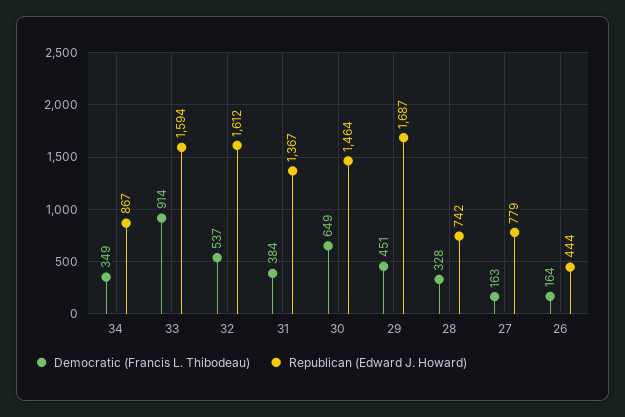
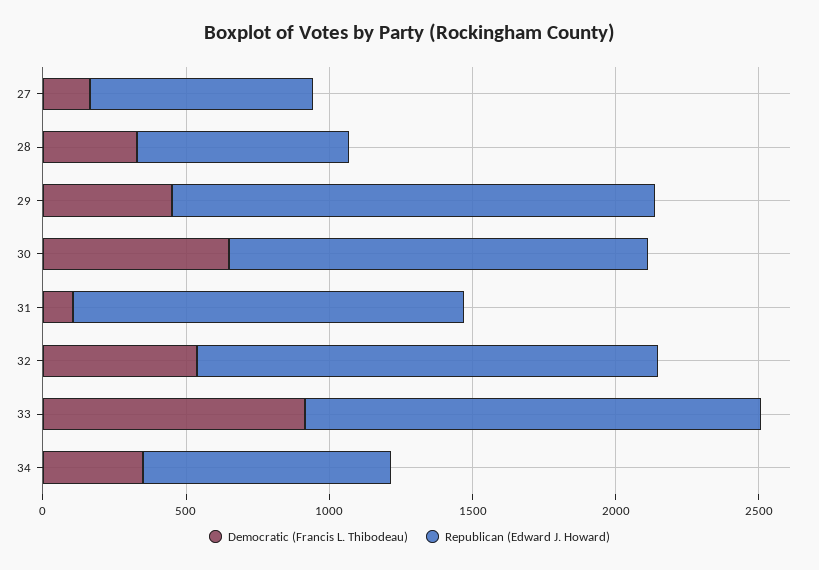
  {
    "Democratic (Francis L. Thibodeau)": {
      "34": 349,
      "33": 914,
      "32": 537,
-     "31": 384,
+     "31": 100,
      "30": 649,
      "29": 451,
      "28": 328,
-     "27": 163,
+     "27": 163
-     "26": 164
    },
    "Republican (Edward J. Howard)": {
      "34": 867,
      "33": 1594,
      "32": 1612,
      "31": 1367,
      "30": 1464,
      "29": 1687,
      "28": 742,
-     "27": 779,
+     "27": 779
-     "26": 444
    }
  }

